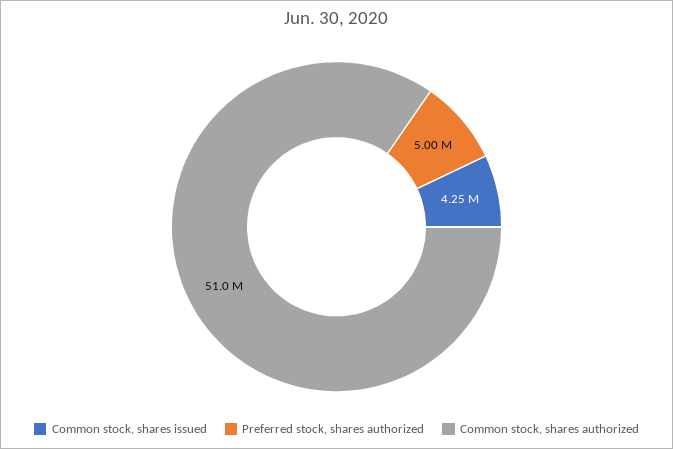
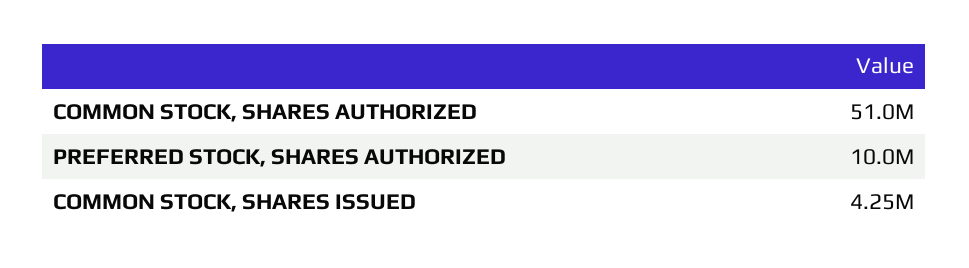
  {
    "Common stock, shares issued": 4250000,
-   "Preferred stock, shares authorized": 5000000,
+   "Preferred stock, shares authorized": 10000000,
    "Common stock, shares authorized": 51000000
  }

